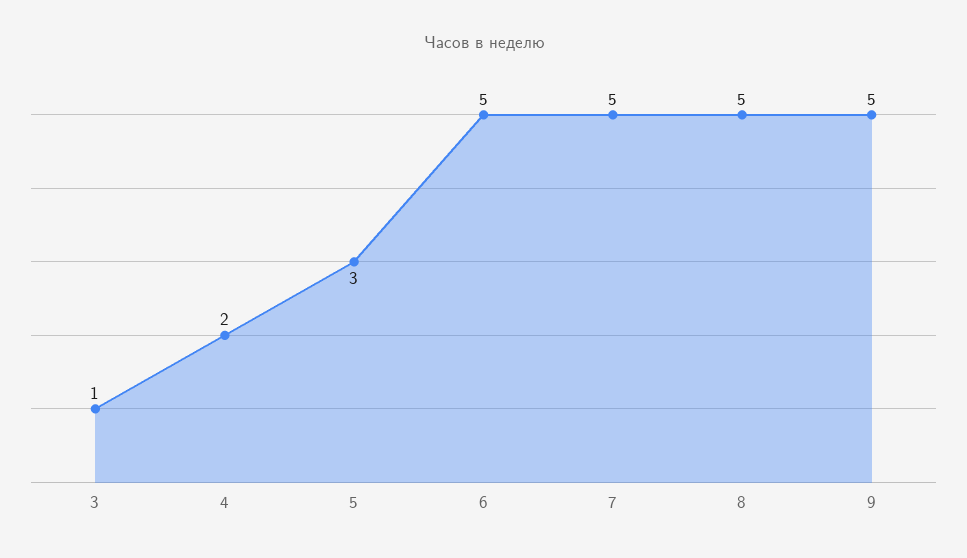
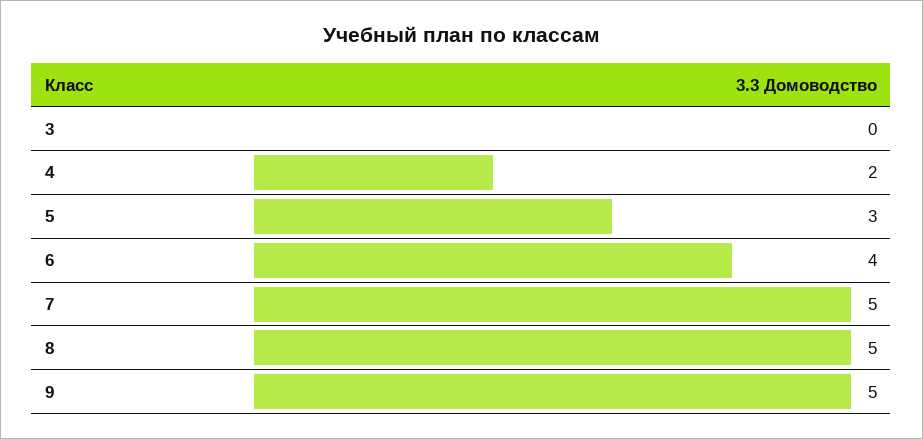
  {
-   "3": 1,
+   "3": 0,
    "4": 2,
    "5": 3,
-   "6": 5,
+   "6": 4,
    "7": 5,
    "8": 5,
    "9": 5
  }

